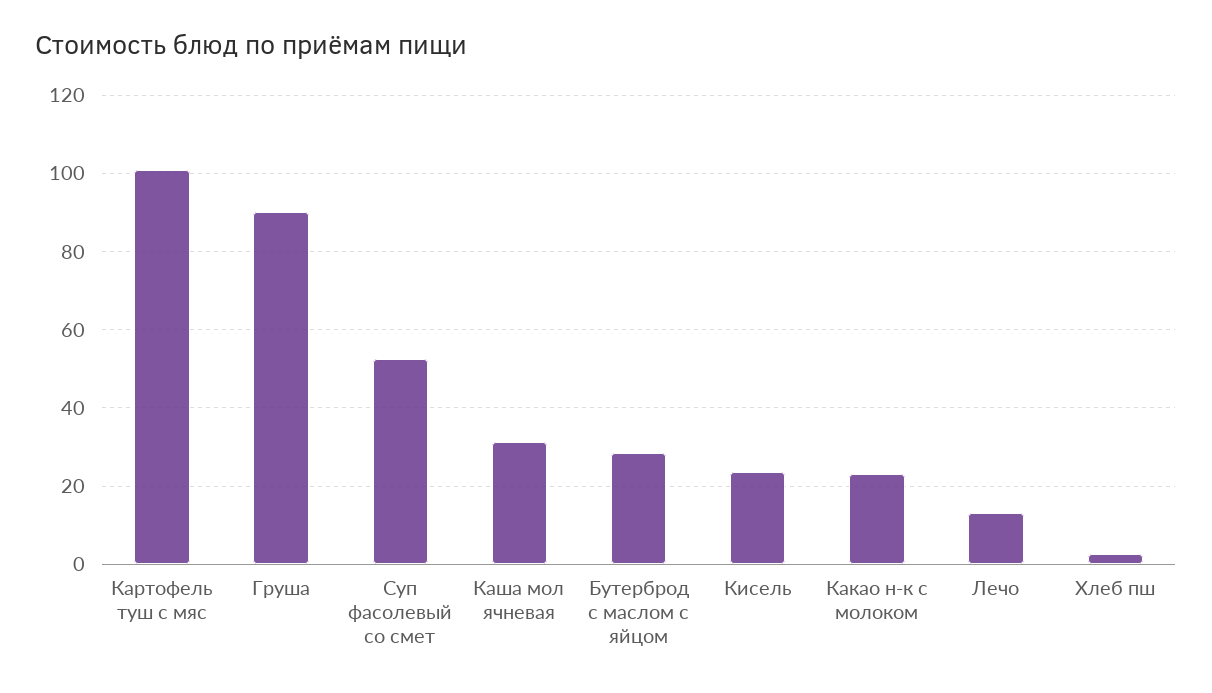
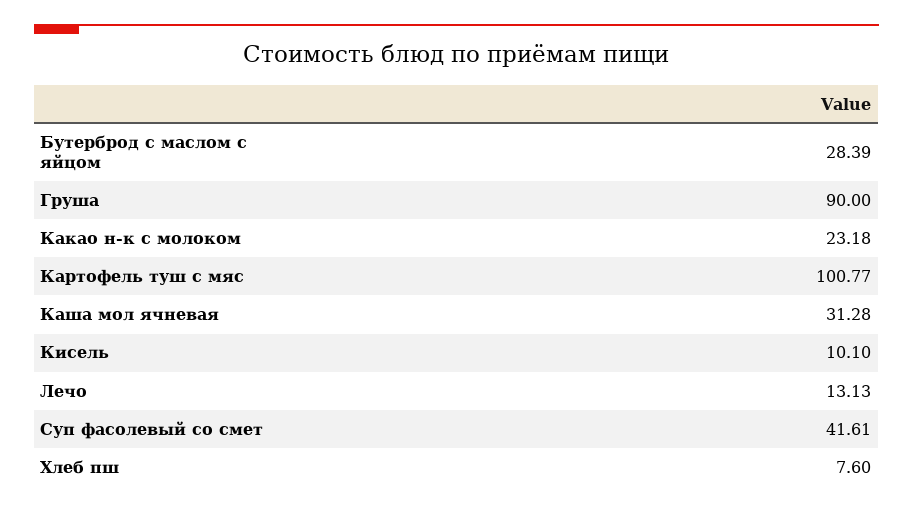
  {
    "Картофель туш с мяс": 100.77,
    "Груша": 90,
-   "Суп фасолевый со смет": 52,
+   "Суп фасолевый со смет": 41.61,
    "Каша мол ячневая": 31.28,
    "Бутерброд с маслом с яйцом": 28.39,
-   "Кисель": 24,
+   "Кисель": 10.1,
    "Какао н-к с молоком": 23.18,
    "Лечо": 13.13,
-   "Хлеб пш": 2
+   "Хлеб пш": 7.6
  }

